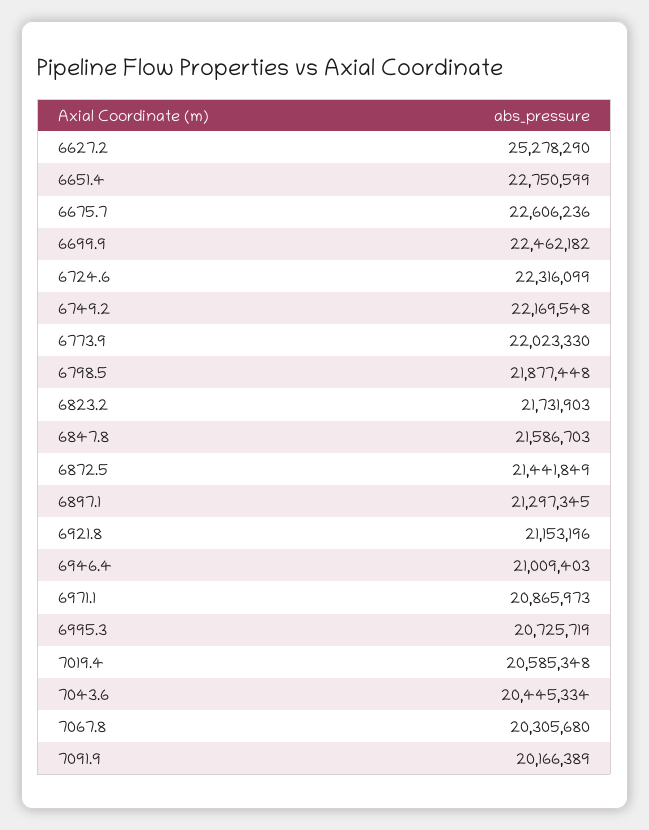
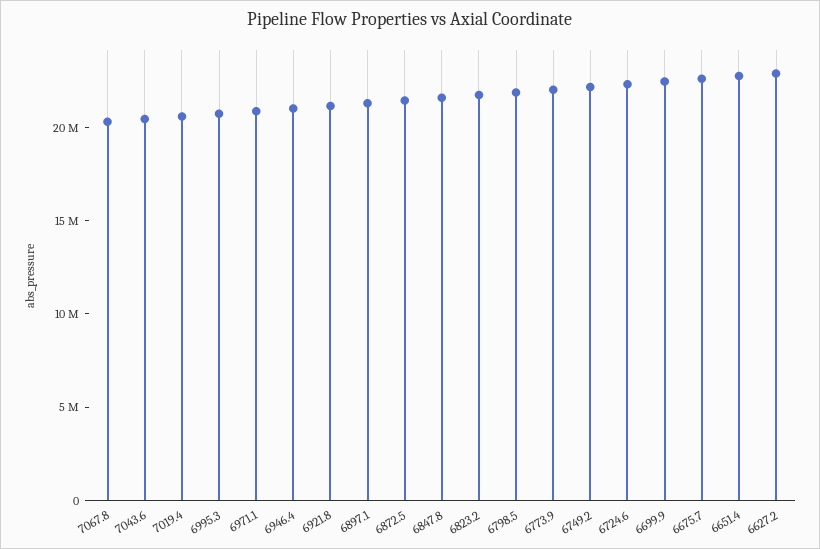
  {
-   "6627.2": 25278290,
+   "6627.2": 23000000,
    "6651.4": 22750599,
    "6675.7": 22606236,
    "6699.9": 22462182,
    "6724.6": 22316099,
    "6749.2": 22169548,
    "6773.9": 22023330,
    "6798.5": 21877448,
    "6823.2": 21731903,
    "6847.8": 21586703,
    "6872.5": 21441849,
    "6897.1": 21297345,
    "6921.8": 21153196,
    "6946.4": 21009403,
    "6971.1": 20865973,
    "6995.3": 20725719,
    "7019.4": 20585348,
    "7043.6": 20445334,
-   "7067.8": 20305680,
+   "7067.8": 20305680
-   "7091.9": 20166389
  }

